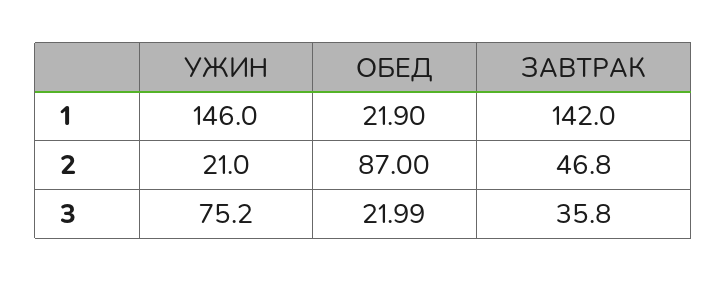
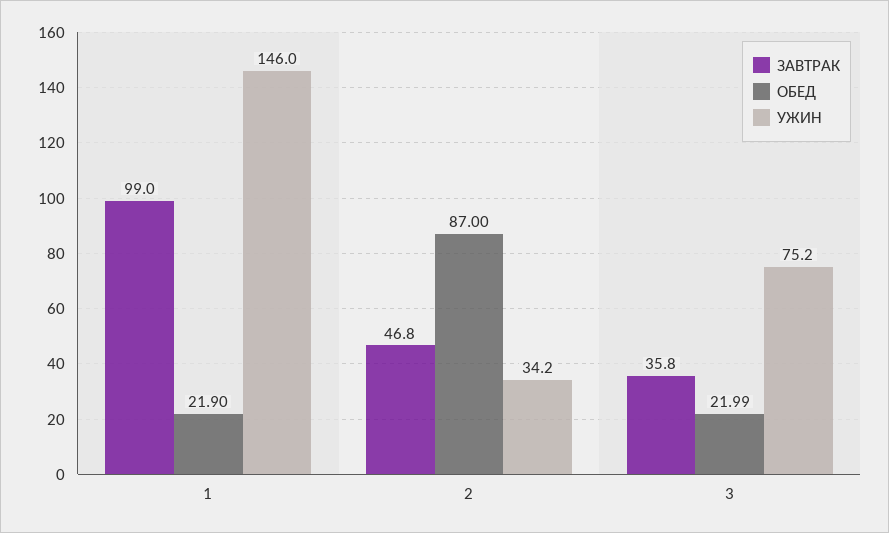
  {
    "УЖИН": {
      "1": 146,
-     "2": 21,
+     "2": 34.2,
      "3": 75.2
    },
    "ОБЕД": {
      "1": 21.9,
      "2": 87,
      "3": 21.99
    },
    "ЗАВТРАК": {
-     "1": 142,
+     "1": 99,
      "2": 46.8,
      "3": 35.8
    }
  }

